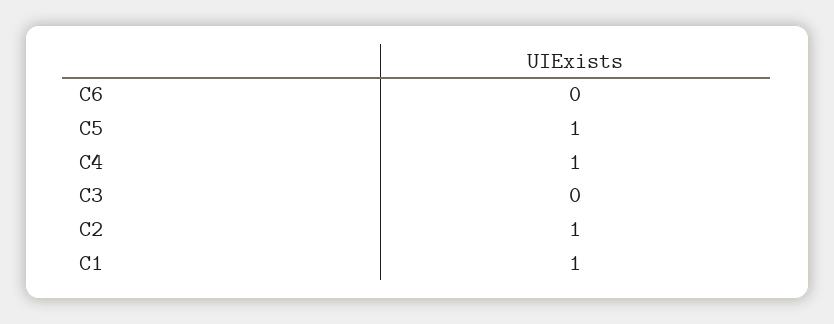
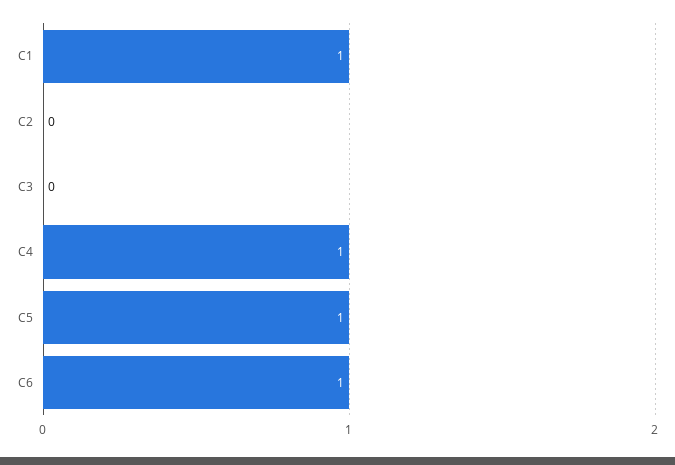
  {
-   "C6": 0,
+   "C6": 1,
    "C5": 1,
    "C4": 1,
    "C3": 0,
-   "C2": 1,
+   "C2": 0,
    "C1": 1
  }

